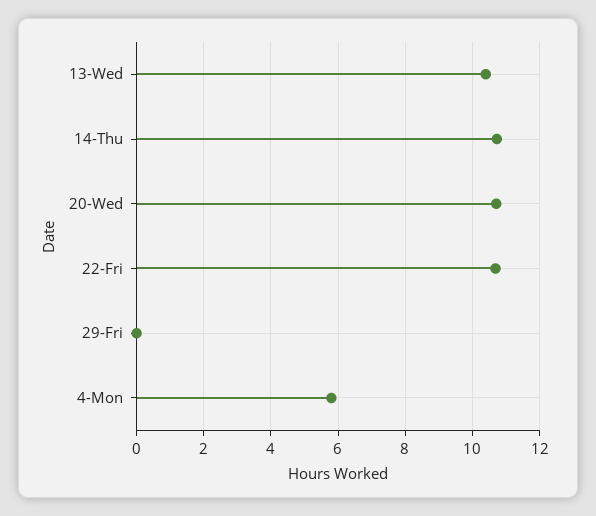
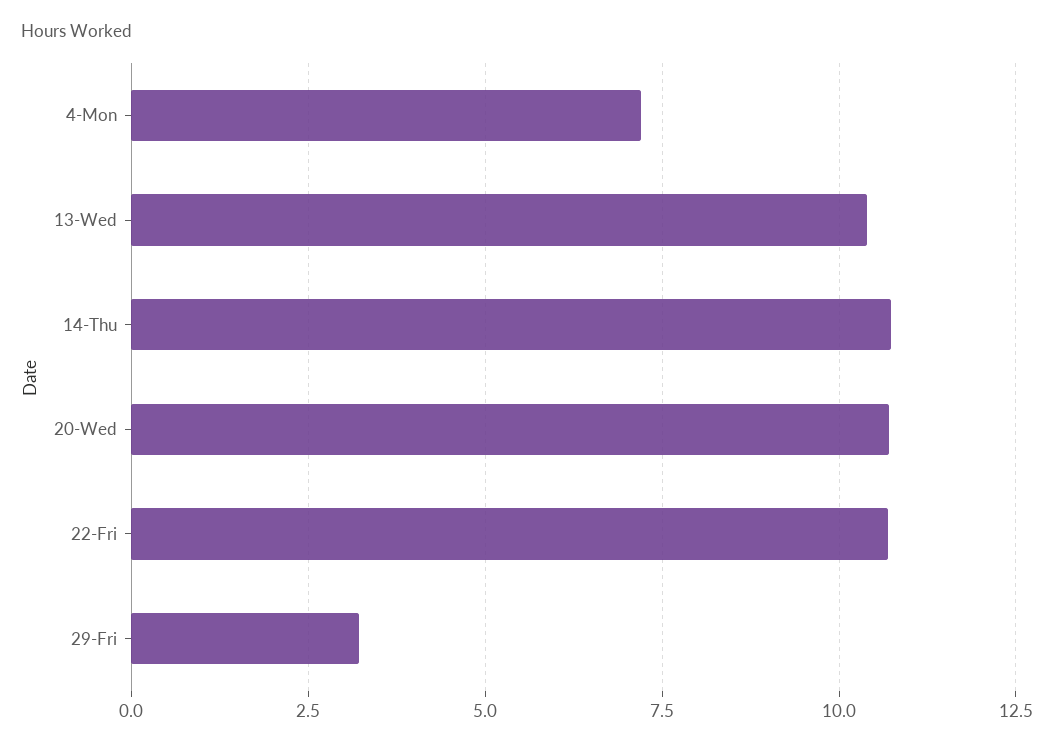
  {
    "13-Wed": 10.4,
    "14-Thu": 10.8,
    "20-Wed": 10.8,
    "22-Fri": 10.6,
-   "29-Fri": 0,
+   "29-Fri": 3.25,
-   "4-Mon": 5.8
+   "4-Mon": 7.25
  }

